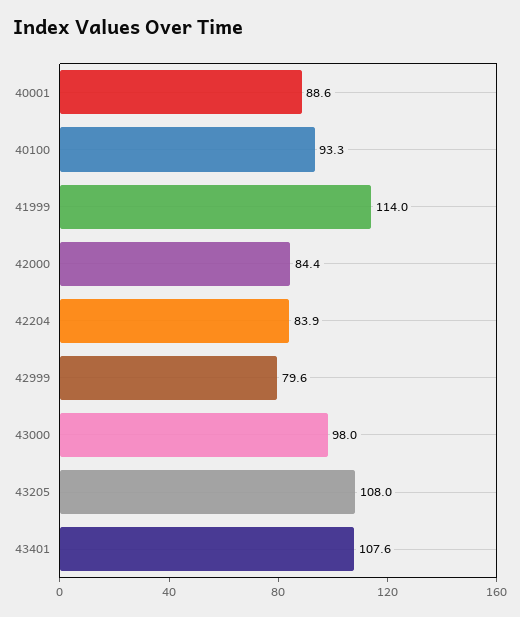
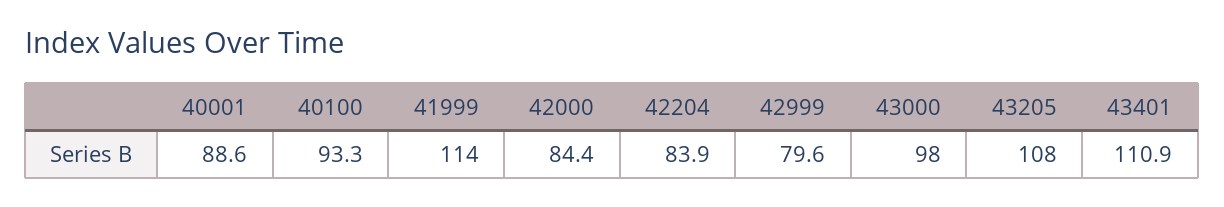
  {
    "40001": 88.6,
    "40100": 93.3,
    "41999": 114,
    "42000": 84.4,
    "42204": 83.9,
    "42999": 79.6,
    "43000": 98,
    "43205": 108,
-   "43401": 107.6
+   "43401": 110.9
  }

